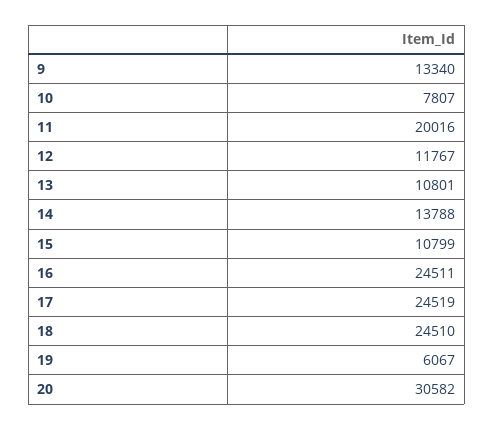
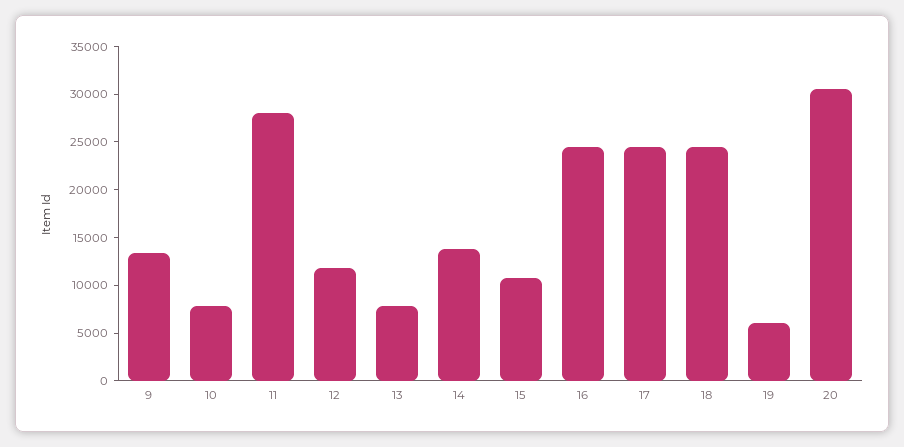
  {
    "9": 13340,
    "10": 7807,
-   "11": 20016,
+   "11": 28000,
    "12": 11767,
-   "13": 10801,
+   "13": 8000,
    "14": 13788,
    "15": 10799,
    "16": 24511,
    "17": 24519,
    "18": 24510,
    "19": 6067,
    "20": 30582
  }

